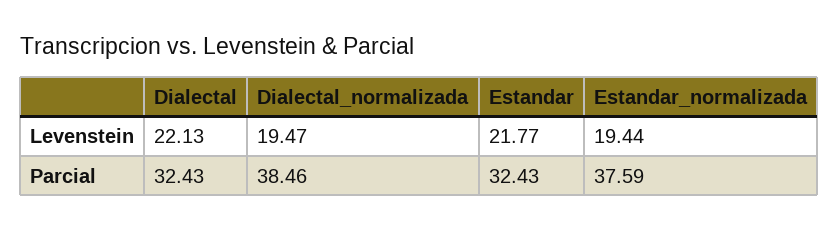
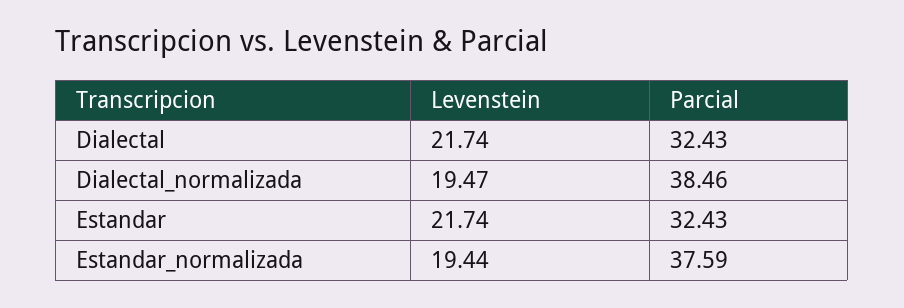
  {
    "Dialectal": {
-     "Levenstein": 22.13,
+     "Levenstein": 21.74,
      "Parcial": 32.43
    },
    "Dialectal_normalizada": {
      "Levenstein": 19.47,
      "Parcial": 38.46
    },
    "Estandar": {
-     "Levenstein": 21.77,
+     "Levenstein": 21.74,
      "Parcial": 32.43
    },
    "Estandar_normalizada": {
      "Levenstein": 19.44,
      "Parcial": 37.59
    }
  }

